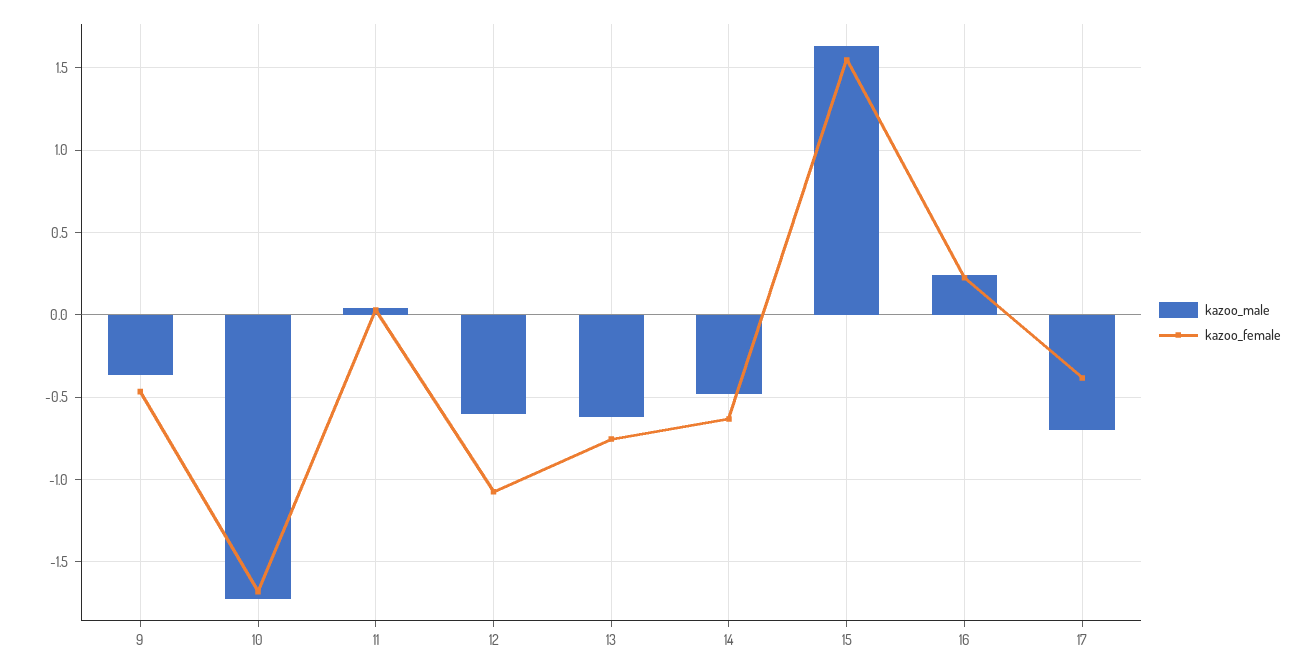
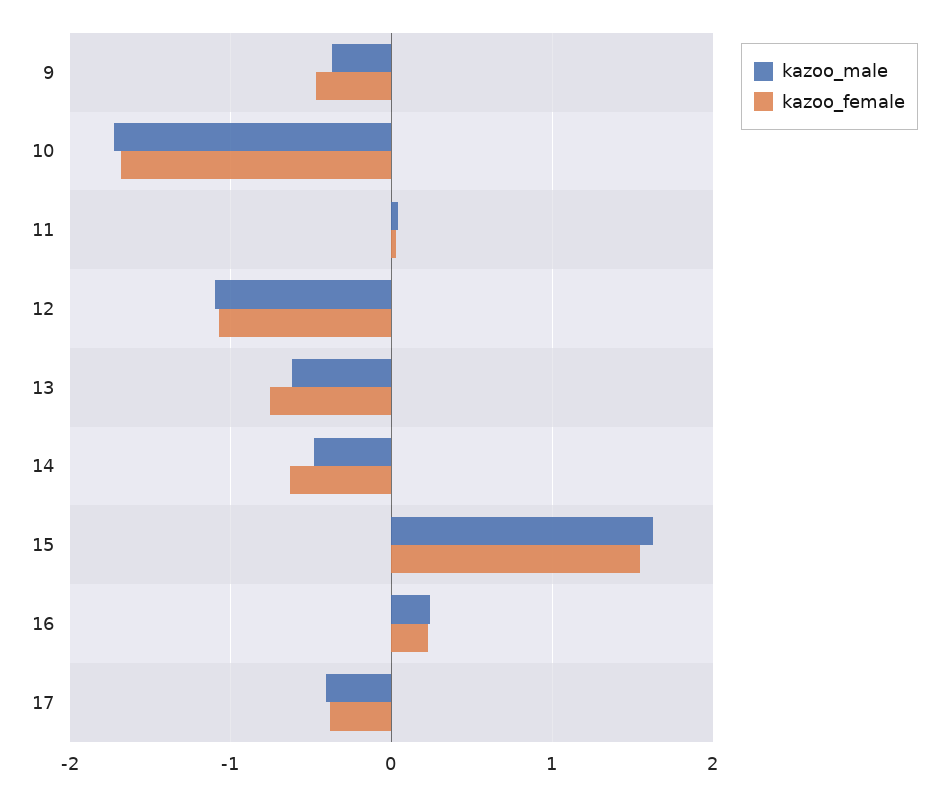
  {
    "kazoo_male": {
      "9": -0.35,
      "10": -1.7,
      "11": 0.05,
-     "12": -0.6,
+     "12": -1.1,
      "13": -0.6,
      "14": -0.5,
      "15": 1.65,
      "16": 0.25,
-     "17": -0.7
+     "17": -0.4
    },
    "kazoo_female": {
      "9": -0.45,
      "10": -1.7,
      "11": 0.05,
      "12": -1.05,
      "13": -0.75,
      "14": -0.65,
      "15": 1.55,
      "16": 0.25,
      "17": -0.4
    }
  }

